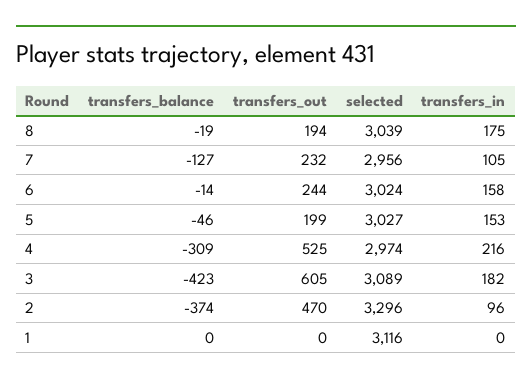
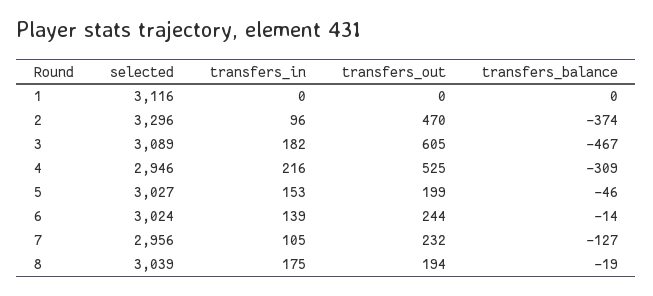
  {
    "transfers_balance": {
      "8": -19,
      "7": -127,
      "6": -14,
      "5": -46,
      "4": -309,
-     "3": -423,
+     "3": -467,
      "2": -374,
      "1": 0
    },
    "transfers_out": {
      "8": 194,
      "7": 232,
      "6": 244,
      "5": 199,
      "4": 525,
      "3": 605,
      "2": 470,
      "1": 0
    },
    "selected": {
      "8": 3039,
      "7": 2956,
      "6": 3024,
      "5": 3027,
-     "4": 2974,
+     "4": 2946,
      "3": 3089,
      "2": 3296,
      "1": 3116
    },
    "transfers_in": {
      "8": 175,
      "7": 105,
-     "6": 158,
+     "6": 139,
      "5": 153,
      "4": 216,
      "3": 182,
      "2": 96,
      "1": 0
    }
  }

